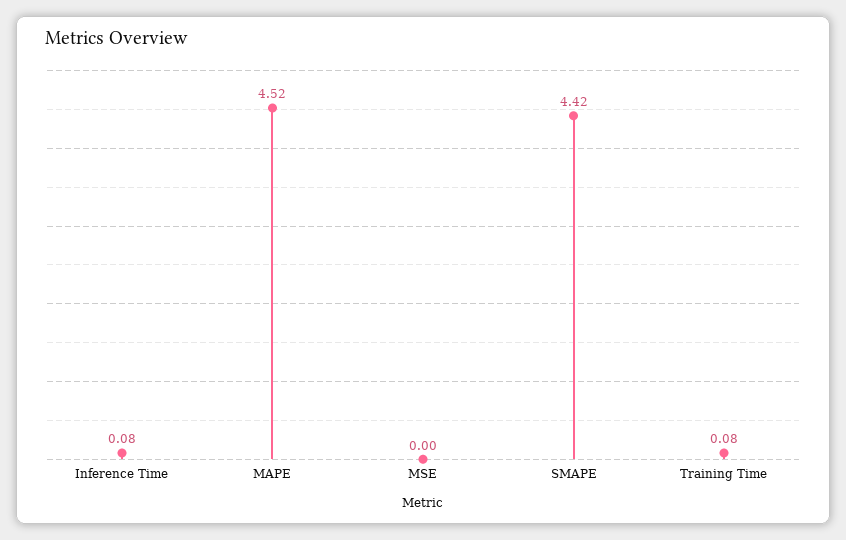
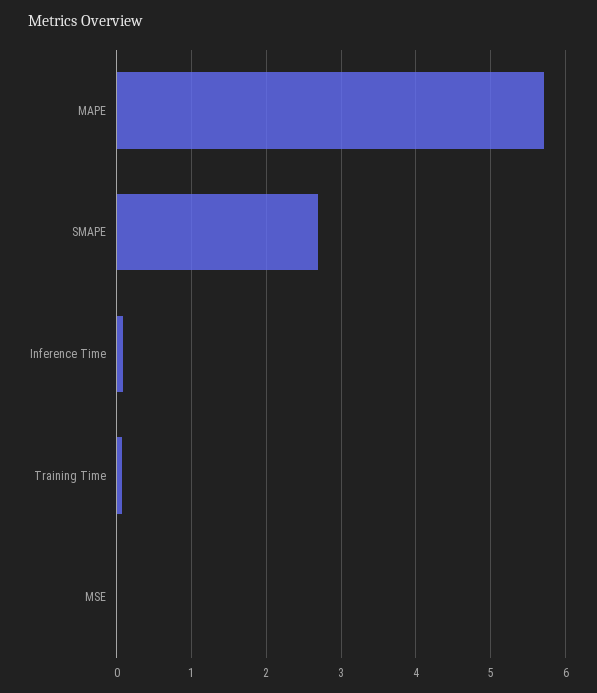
  {
    "Inference Time": 0.08,
-   "MAPE": 4.52,
+   "MAPE": 5.7,
    "MSE": 0,
-   "SMAPE": 4.42,
+   "SMAPE": 2.7,
    "Training Time": 0.08
  }

